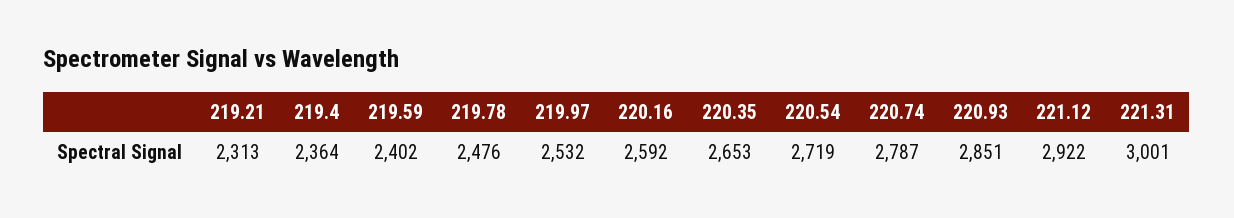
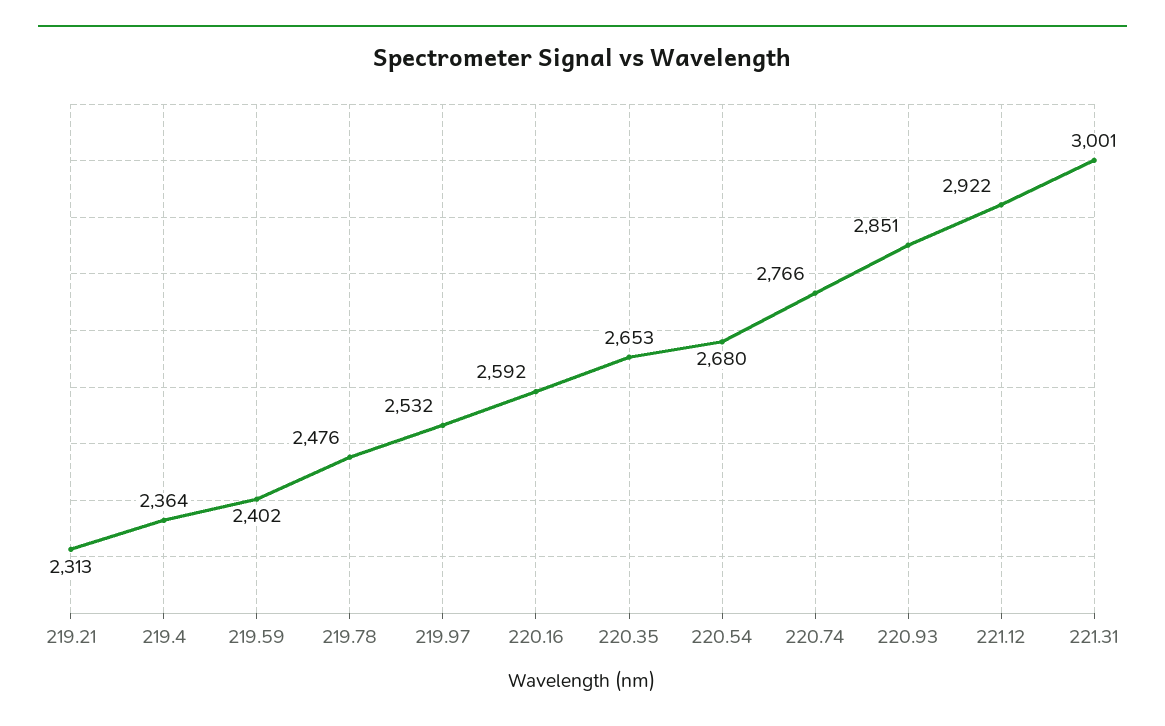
  {
    "219.21": 2313,
    "219.4": 2364,
    "219.59": 2402,
    "219.78": 2476,
    "219.97": 2532,
    "220.16": 2592,
    "220.35": 2653,
-   "220.54": 2719,
+   "220.54": 2680,
-   "220.74": 2787,
+   "220.74": 2766,
    "220.93": 2851,
    "221.12": 2922,
    "221.31": 3001
  }

